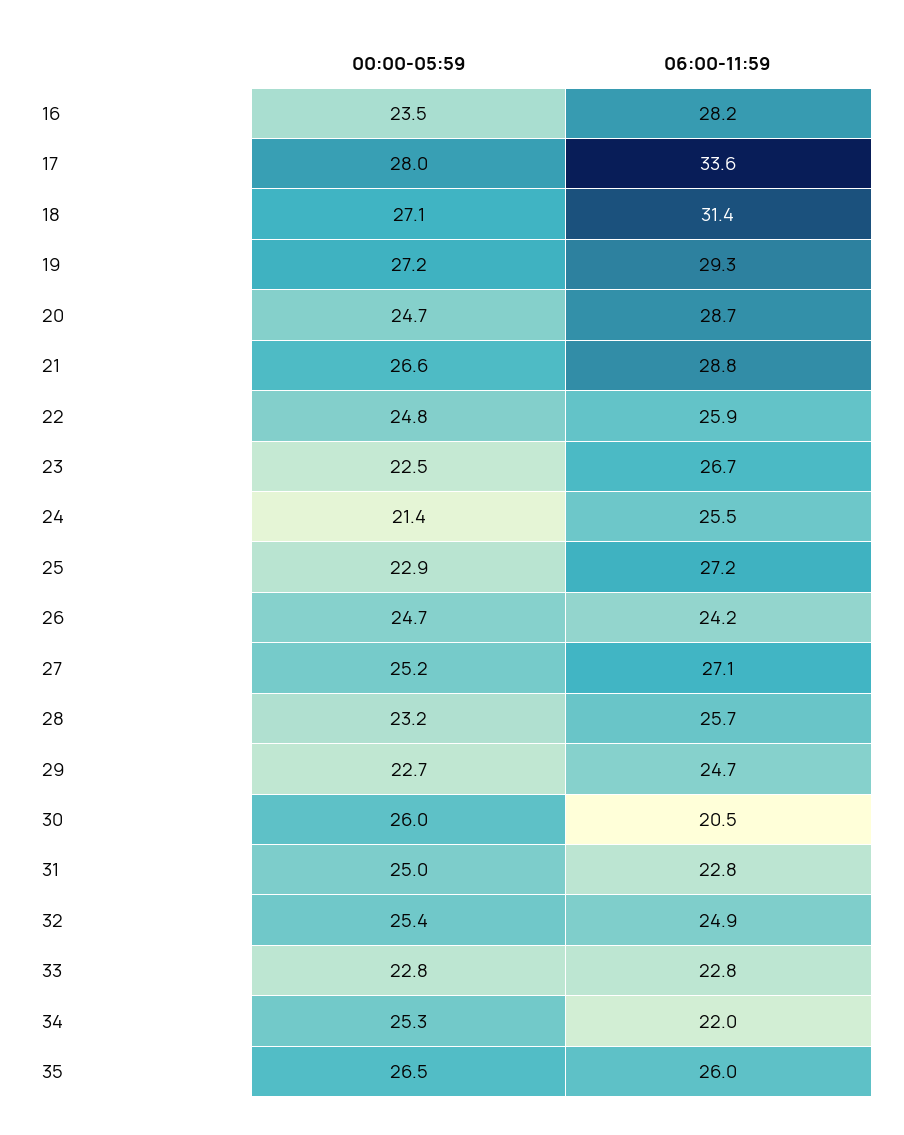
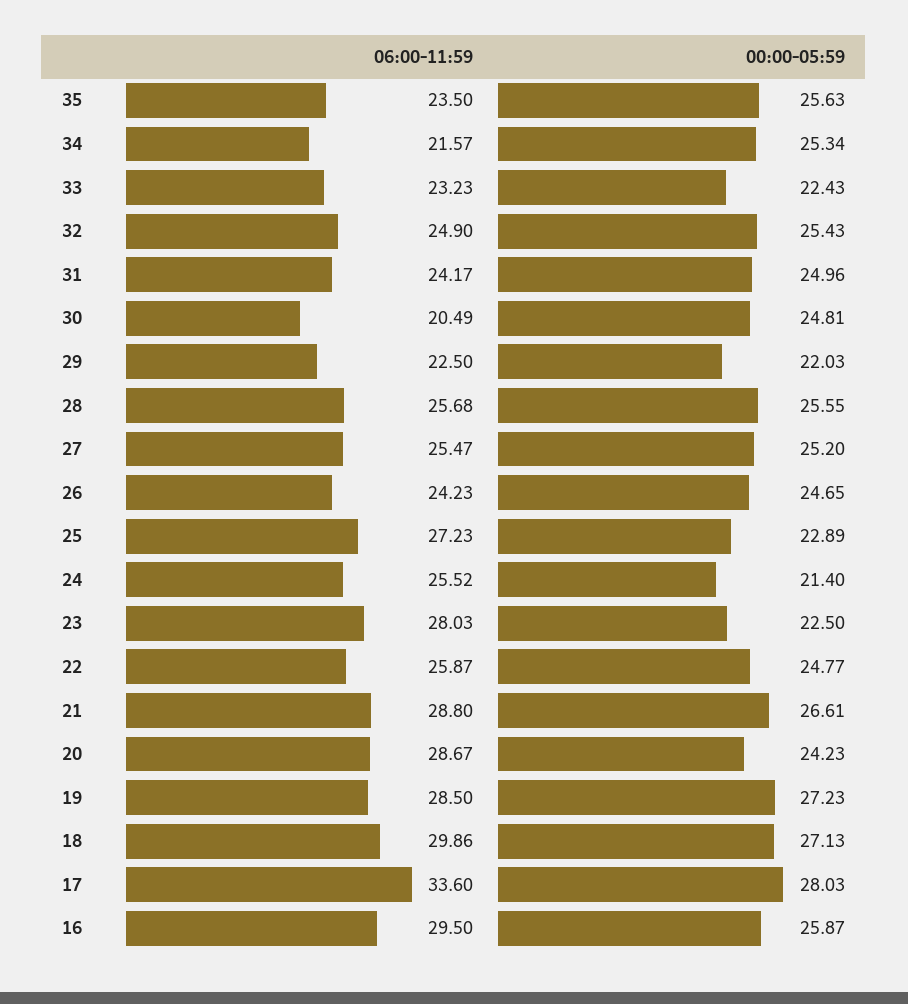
  {
    "00:00-05:59": {
-     "16": 23.5,
+     "16": 25.87,
      "17": 28.03,
      "18": 27.13,
      "19": 27.23,
-     "20": 24.7,
+     "20": 24.23,
      "21": 26.61,
      "22": 24.77,
      "23": 22.5,
      "24": 21.4,
      "25": 22.89,
      "26": 24.65,
      "27": 25.2,
-     "28": 23.2,
+     "28": 25.55,
-     "29": 22.7,
+     "29": 22.03,
-     "30": 26,
+     "30": 24.81,
      "31": 24.96,
      "32": 25.43,
-     "33": 22.8,
+     "33": 22.43,
      "34": 25.34,
-     "35": 26.5
+     "35": 25.63
    },
    "06:00-11:59": {
-     "16": 28.2,
+     "16": 29.5,
      "17": 33.6,
-     "18": 31.4,
+     "18": 29.86,
-     "19": 29.3,
+     "19": 28.5,
      "20": 28.67,
      "21": 28.8,
      "22": 25.87,
-     "23": 26.7,
+     "23": 28.03,
      "24": 25.52,
      "25": 27.23,
      "26": 24.23,
-     "27": 27.1,
+     "27": 25.47,
      "28": 25.68,
-     "29": 24.7,
+     "29": 22.5,
      "30": 20.49,
-     "31": 22.8,
+     "31": 24.17,
      "32": 24.9,
-     "33": 22.8,
+     "33": 23.23,
-     "34": 22,
+     "34": 21.57,
-     "35": 26
+     "35": 23.5
    }
  }

